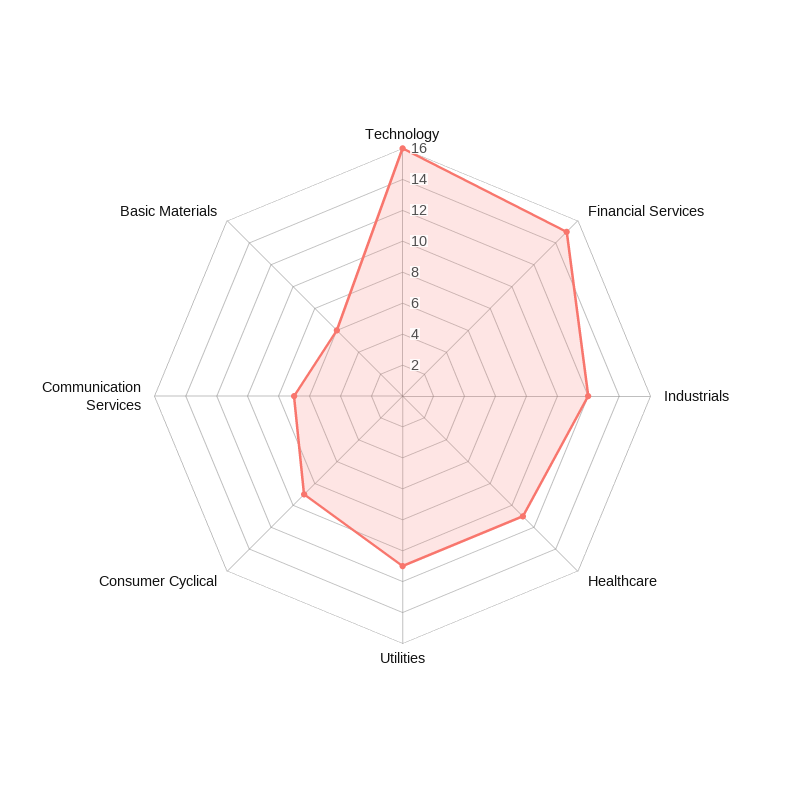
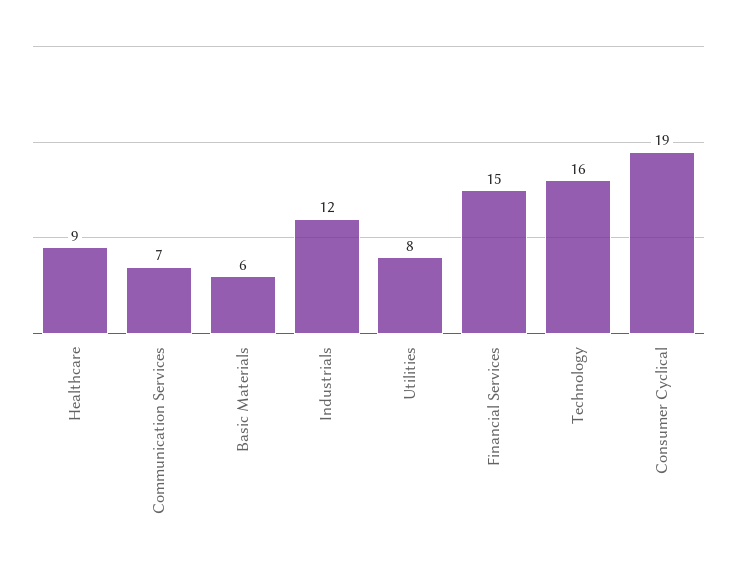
  {
    "Technology": 16,
    "Financial Services": 15,
    "Industrials": 12,
-   "Healthcare": 11,
+   "Healthcare": 9,
-   "Utilities": 11,
+   "Utilities": 8,
-   "Consumer Cyclical": 9,
+   "Consumer Cyclical": 19,
    "Communication Services": 7,
    "Basic Materials": 6
  }

